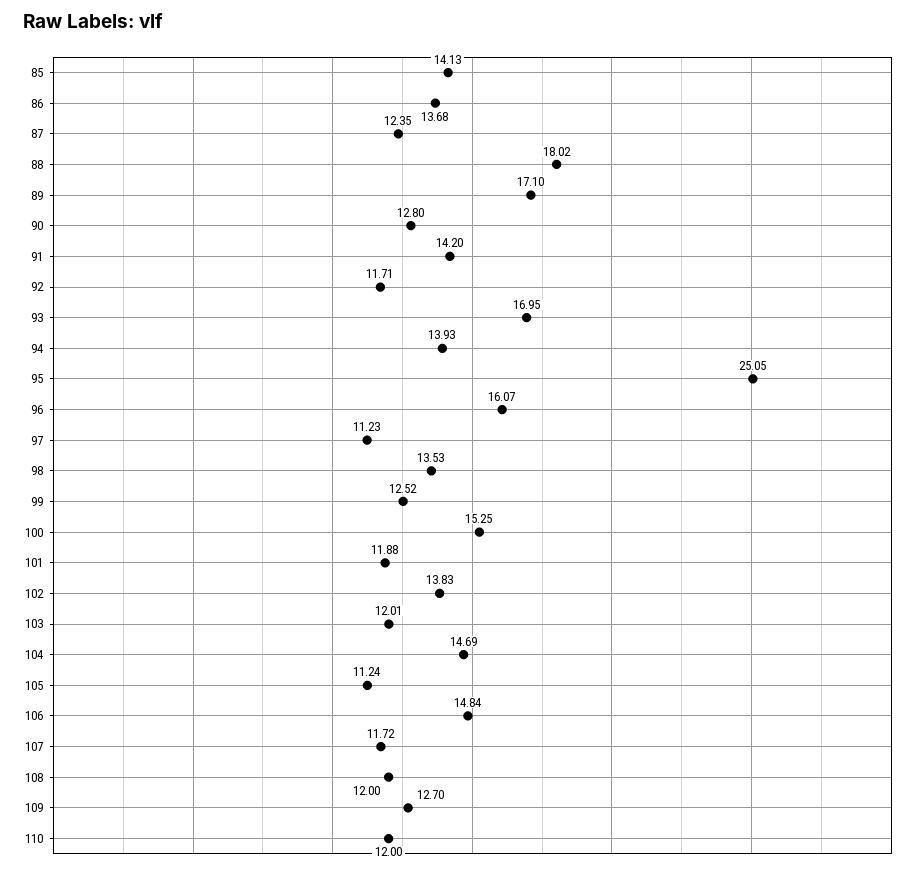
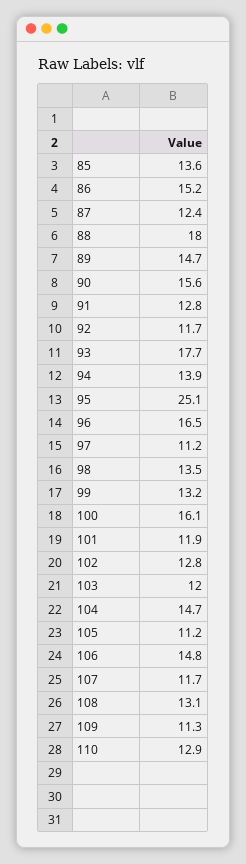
  {
-   "85": 14.13,
+   "85": 13.6,
-   "86": 13.68,
+   "86": 15.2,
    "87": 12.35,
    "88": 18.02,
-   "89": 17.1,
+   "89": 14.7,
-   "90": 12.8,
+   "90": 15.6,
-   "91": 14.2,
+   "91": 12.8,
    "92": 11.71,
-   "93": 16.95,
+   "93": 17.7,
    "94": 13.93,
    "95": 25.05,
-   "96": 16.07,
+   "96": 16.5,
    "97": 11.23,
    "98": 13.53,
-   "99": 12.52,
+   "99": 13.2,
-   "100": 15.25,
+   "100": 16.1,
    "101": 11.88,
-   "102": 13.83,
+   "102": 12.8,
    "103": 12.01,
    "104": 14.69,
    "105": 11.24,
    "106": 14.84,
    "107": 11.72,
-   "108": 12,
+   "108": 13.1,
-   "109": 12.7,
+   "109": 11.3,
-   "110": 12
+   "110": 12.9
  }

